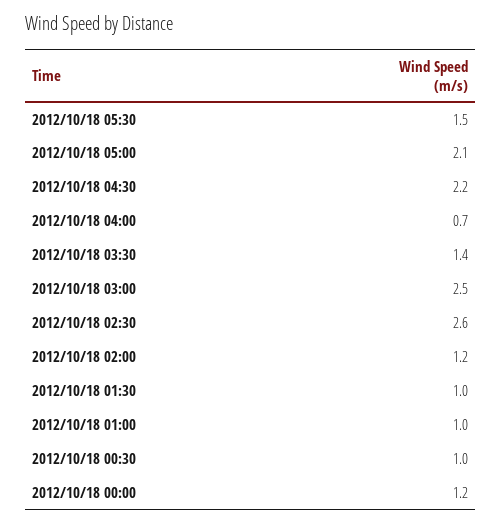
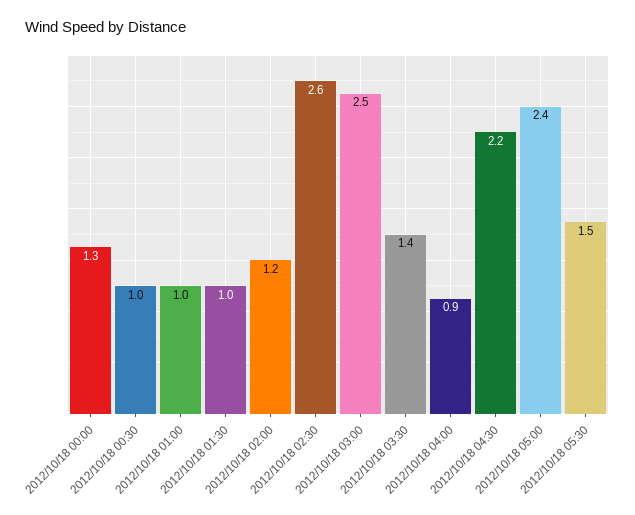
  {
    "2012/10/18 05:30": 1.5,
-   "2012/10/18 05:00": 2.1,
+   "2012/10/18 05:00": 2.4,
    "2012/10/18 04:30": 2.2,
-   "2012/10/18 04:00": 0.7,
+   "2012/10/18 04:00": 0.9,
    "2012/10/18 03:30": 1.4,
    "2012/10/18 03:00": 2.5,
    "2012/10/18 02:30": 2.6,
    "2012/10/18 02:00": 1.2,
    "2012/10/18 01:30": 1,
    "2012/10/18 01:00": 1,
    "2012/10/18 00:30": 1,
-   "2012/10/18 00:00": 1.2
+   "2012/10/18 00:00": 1.3
  }

